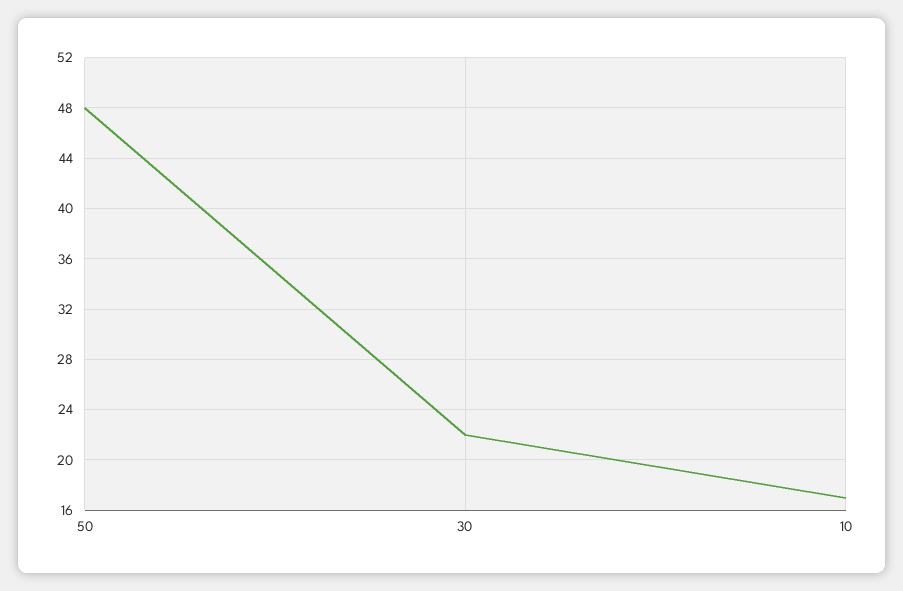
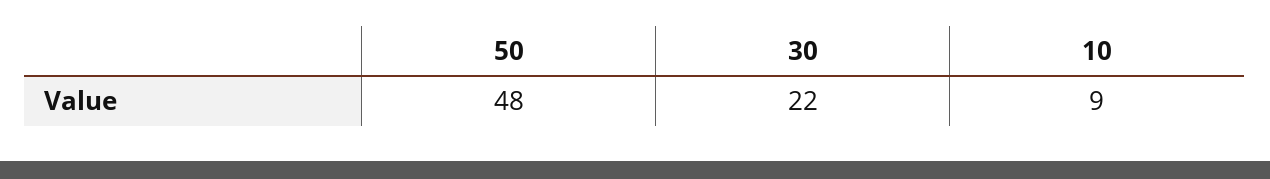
  {
    "50": 48,
    "30": 22,
-   "10": 17
+   "10": 9
  }

